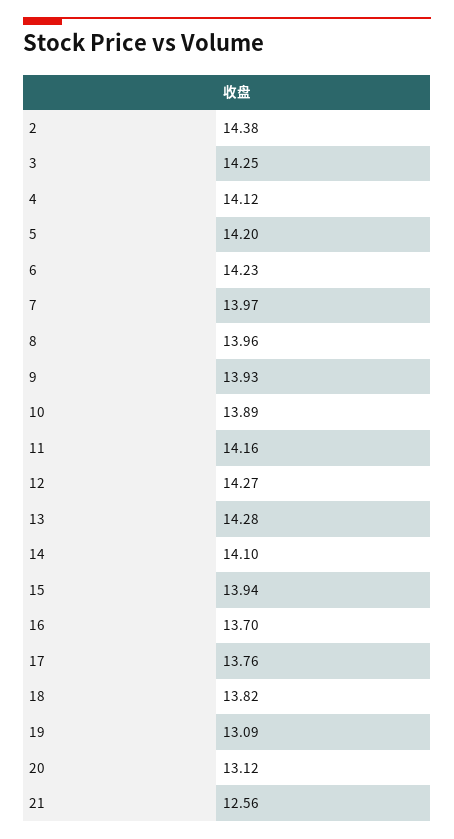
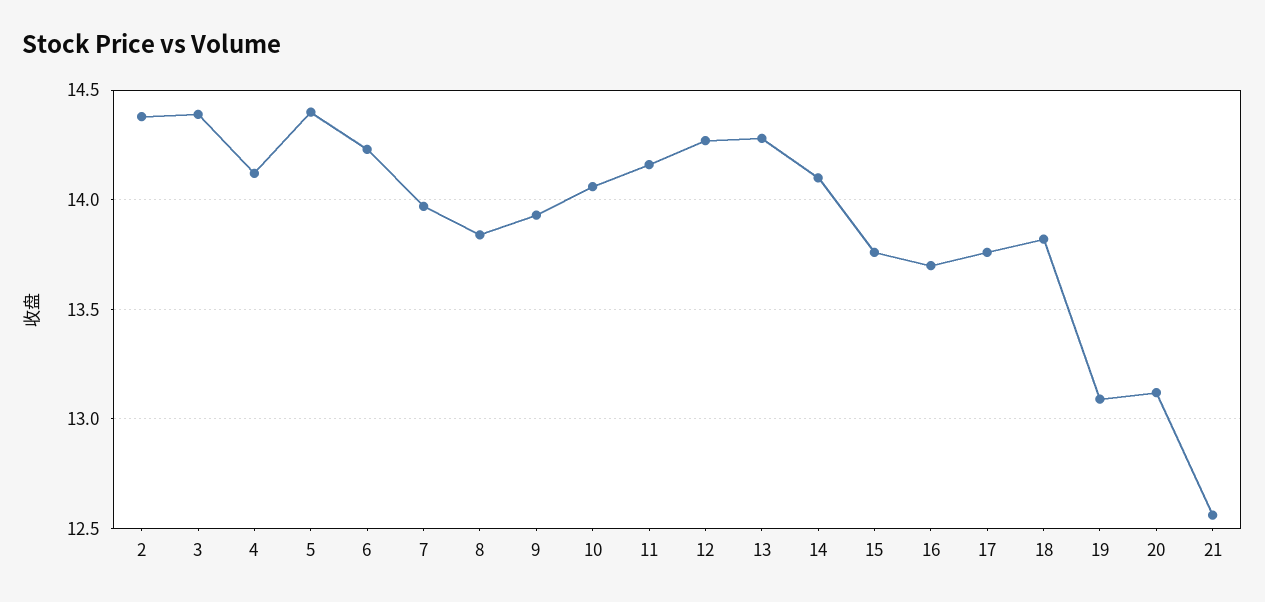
  {
    "2": 14.38,
-   "3": 14.25,
+   "3": 14.4,
    "4": 14.12,
-   "5": 14.2,
+   "5": 14.4,
    "6": 14.23,
    "7": 13.97,
-   "8": 13.96,
+   "8": 13.85,
    "9": 13.93,
-   "10": 13.89,
+   "10": 14.05,
    "11": 14.16,
    "12": 14.27,
    "13": 14.28,
    "14": 14.1,
-   "15": 13.94,
+   "15": 13.75,
    "16": 13.7,
    "17": 13.76,
    "18": 13.82,
    "19": 13.09,
    "20": 13.12,
    "21": 12.56
  }

